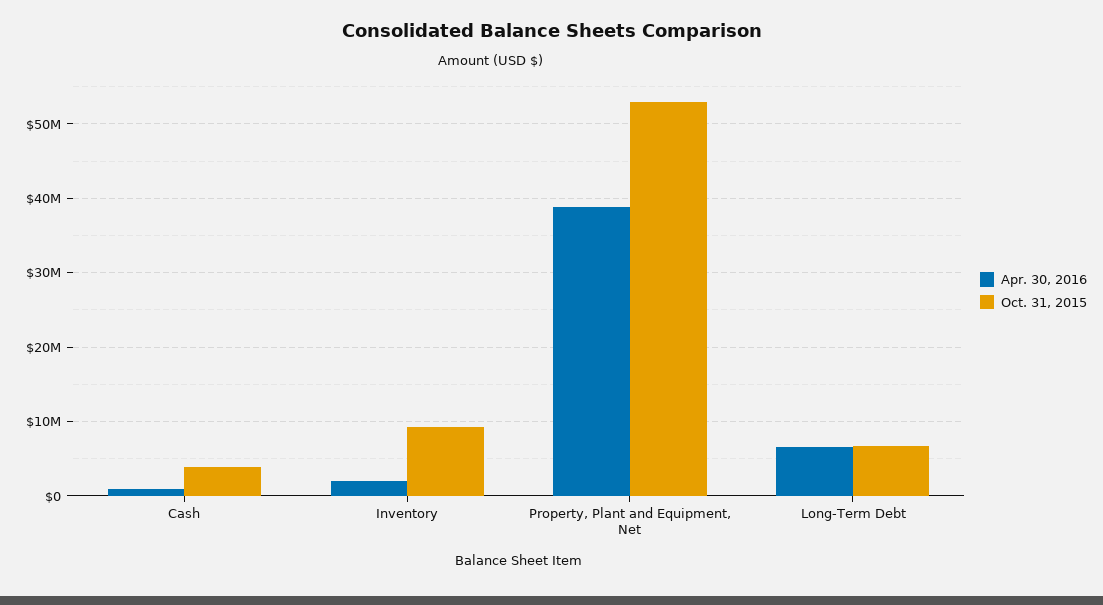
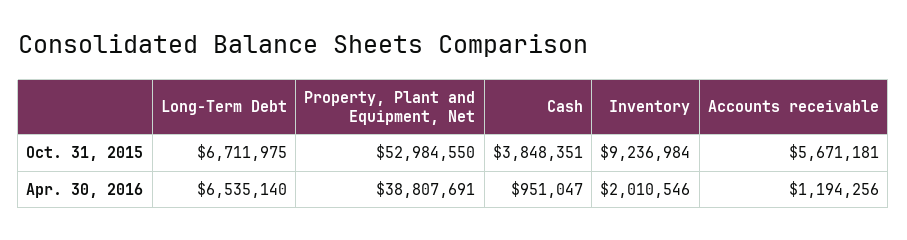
  {
    "Apr. 30, 2016": {
      "Cash": 951047,
      "Inventory": 2010546,
      "Property, Plant and Equipment, Net": 38807691,
-     "Long-Term Debt": 6535140
+     "Long-Term Debt": 6535140,
+     "Accounts receivable": 1194256
    },
    "Oct. 31, 2015": {
      "Cash": 3848351,
      "Inventory": 9236984,
      "Property, Plant and Equipment, Net": 52984550,
-     "Long-Term Debt": 6711975
+     "Long-Term Debt": 6711975,
+     "Accounts receivable": 5671181
    }
  }

